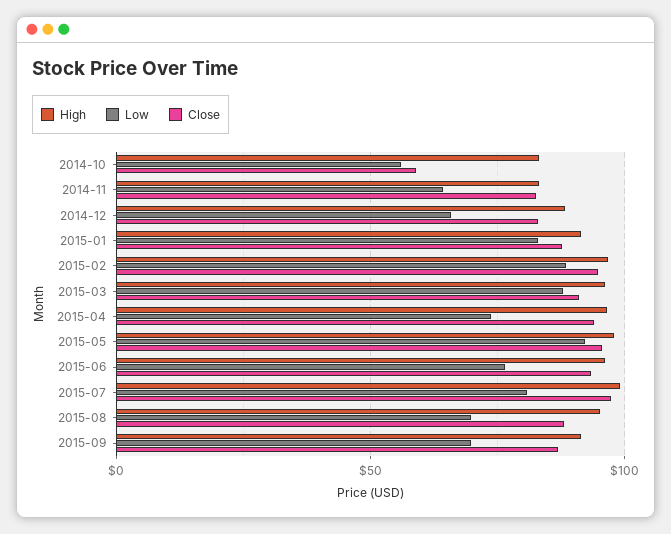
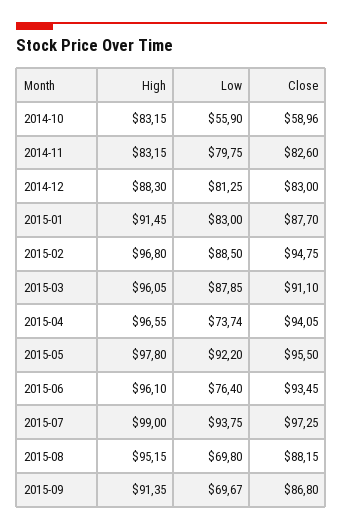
  {
    "High": {
      "2014-10": 83.15,
      "2014-11": 83.15,
      "2014-12": 88.3,
      "2015-01": 91.45,
      "2015-02": 96.8,
      "2015-03": 96.05,
      "2015-04": 96.55,
      "2015-05": 97.8,
      "2015-06": 96.1,
      "2015-07": 99,
      "2015-08": 95.15,
      "2015-09": 91.35
    },
    "Low": {
      "2014-10": 55.9,
-     "2014-11": 65,
+     "2014-11": 79.75,
-     "2014-12": 65,
+     "2014-12": 81.25,
      "2015-01": 83,
      "2015-02": 88.5,
      "2015-03": 87.85,
      "2015-04": 73.74,
      "2015-05": 92.2,
      "2015-06": 76.4,
-     "2015-07": 80,
+     "2015-07": 93.75,
      "2015-08": 69.8,
      "2015-09": 69.67
    },
    "Close": {
      "2014-10": 58.96,
      "2014-11": 82.6,
      "2014-12": 83,
      "2015-01": 87.7,
      "2015-02": 94.75,
      "2015-03": 91.1,
      "2015-04": 94.05,
      "2015-05": 95.5,
      "2015-06": 93.45,
      "2015-07": 97.25,
      "2015-08": 88.15,
      "2015-09": 86.8
    }
  }

